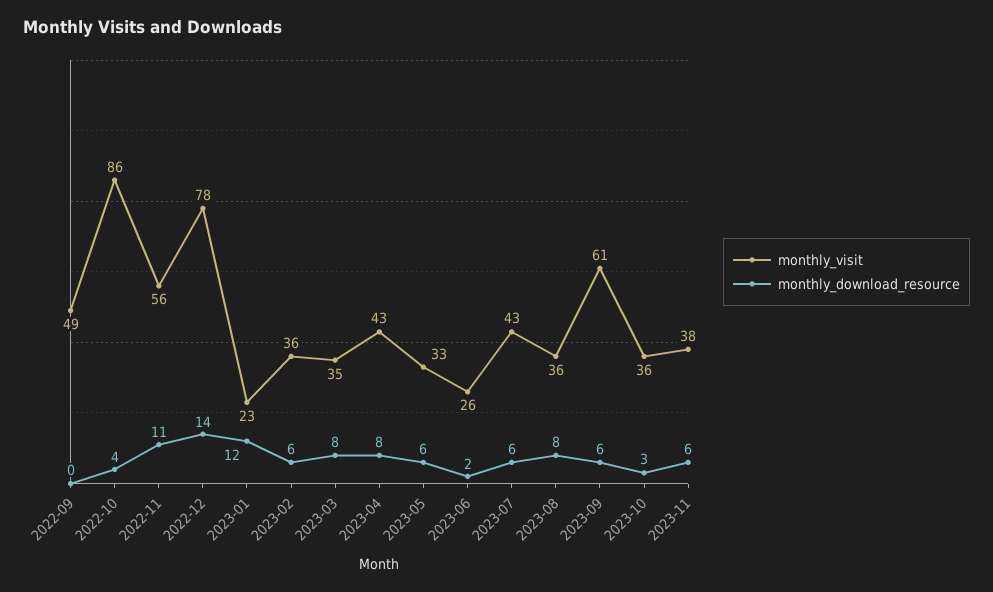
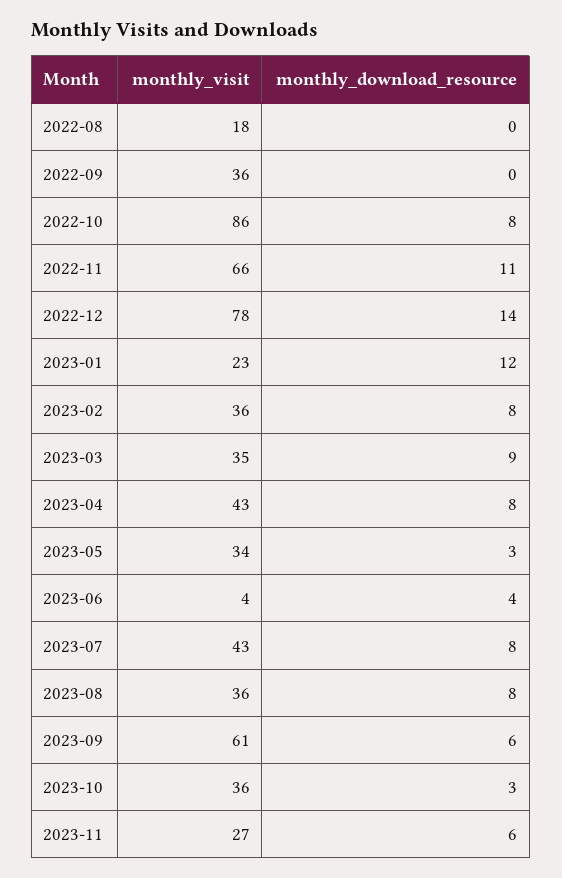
  {
    "monthly_visit": {
-     "2022-09": 49,
+     "2022-09": 36,
      "2022-10": 86,
-     "2022-11": 56,
+     "2022-11": 66,
      "2022-12": 78,
      "2023-01": 23,
      "2023-02": 36,
      "2023-03": 35,
      "2023-04": 43,
-     "2023-05": 33,
+     "2023-05": 34,
-     "2023-06": 26,
+     "2023-06": 4,
      "2023-07": 43,
      "2023-08": 36,
      "2023-09": 61,
      "2023-10": 36,
-     "2023-11": 38
+     "2023-11": 27,
+     "2022-08": 18
    },
    "monthly_download_resource": {
      "2022-09": 0,
-     "2022-10": 4,
+     "2022-10": 8,
      "2022-11": 11,
      "2022-12": 14,
      "2023-01": 12,
-     "2023-02": 6,
+     "2023-02": 8,
-     "2023-03": 8,
+     "2023-03": 9,
      "2023-04": 8,
-     "2023-05": 6,
+     "2023-05": 3,
-     "2023-06": 2,
+     "2023-06": 4,
-     "2023-07": 6,
+     "2023-07": 8,
      "2023-08": 8,
      "2023-09": 6,
      "2023-10": 3,
-     "2023-11": 6
+     "2023-11": 6,
+     "2022-08": 0
    }
  }

